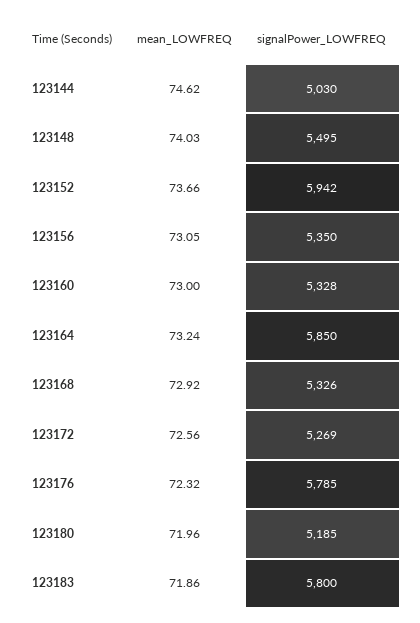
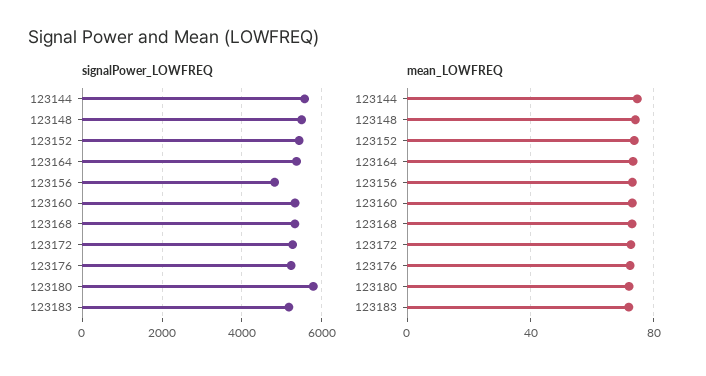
  {
    "mean_LOWFREQ": {
      "123144": 74.62,
      "123148": 74.03,
      "123152": 73.66,
      "123156": 73.05,
      "123160": 73,
      "123164": 73.24,
      "123168": 72.92,
      "123172": 72.56,
      "123176": 72.32,
      "123180": 71.96,
      "123183": 71.86
    },
    "signalPower_LOWFREQ": {
-     "123144": 5030,
+     "123144": 5600,
      "123148": 5495,
-     "123152": 5942,
+     "123152": 5400,
-     "123156": 5350,
+     "123156": 4800,
      "123160": 5328,
-     "123164": 5850,
+     "123164": 5400,
      "123168": 5326,
      "123172": 5269,
-     "123176": 5785,
+     "123176": 5200,
-     "123180": 5185,
+     "123180": 5800,
-     "123183": 5800
+     "123183": 5200
    }
  }

